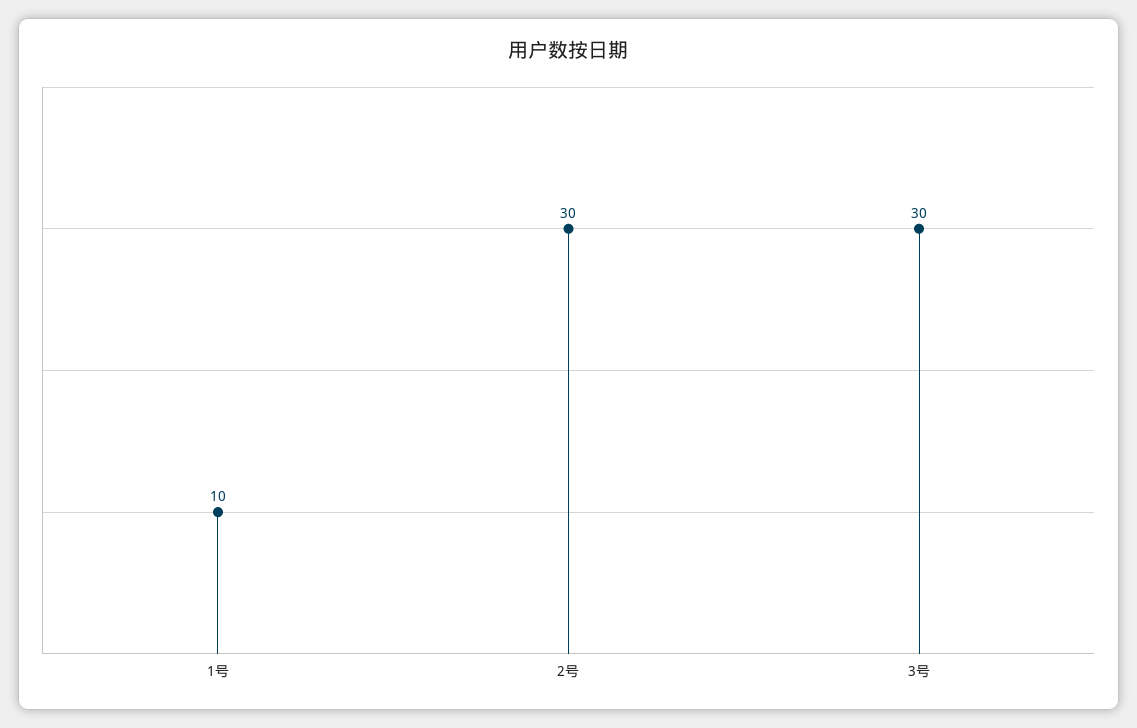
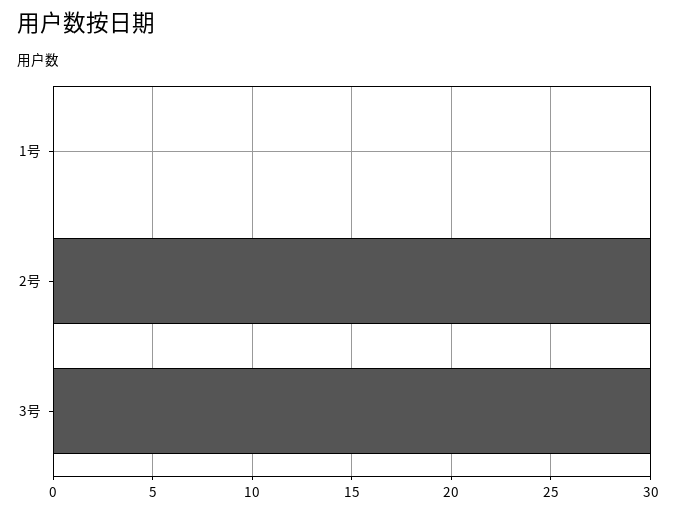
  {
-   "1号": 10,
+   "1号": 0,
    "2号": 30,
    "3号": 30
  }

